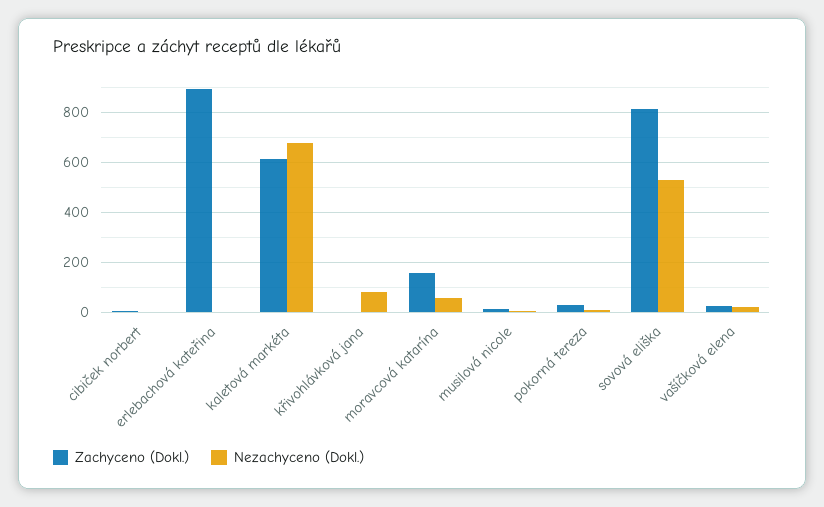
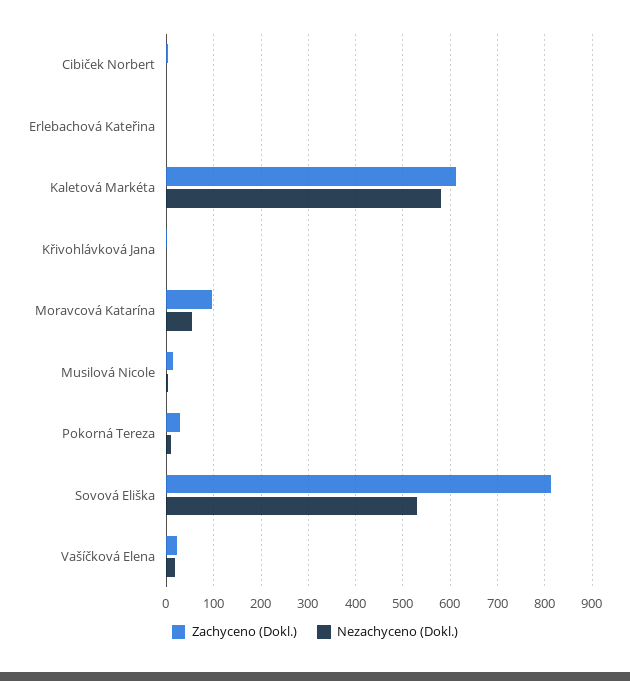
  {
    "Zachyceno (Dokl.)": {
      "cibiček norbert": 0,
-     "erlebachová kateřina": 900,
+     "erlebachová kateřina": 0,
      "kaletová markéta": 620,
      "křivohlávková jana": 0,
-     "moravcová katarína": 150,
+     "moravcová katarína": 100,
      "musilová nicole": 20,
      "pokorná tereza": 20,
      "sovová eliška": 820,
      "vašíčková elena": 20
    },
    "Nezachyceno (Dokl.)": {
      "cibiček norbert": 0,
      "erlebachová kateřina": 0,
-     "kaletová markéta": 675,
+     "kaletová markéta": 580,
-     "křivohlávková jana": 75,
+     "křivohlávková jana": 0,
      "moravcová katarína": 60,
      "musilová nicole": 0,
      "pokorná tereza": 20,
      "sovová eliška": 540,
      "vašíčková elena": 20
    }
  }

